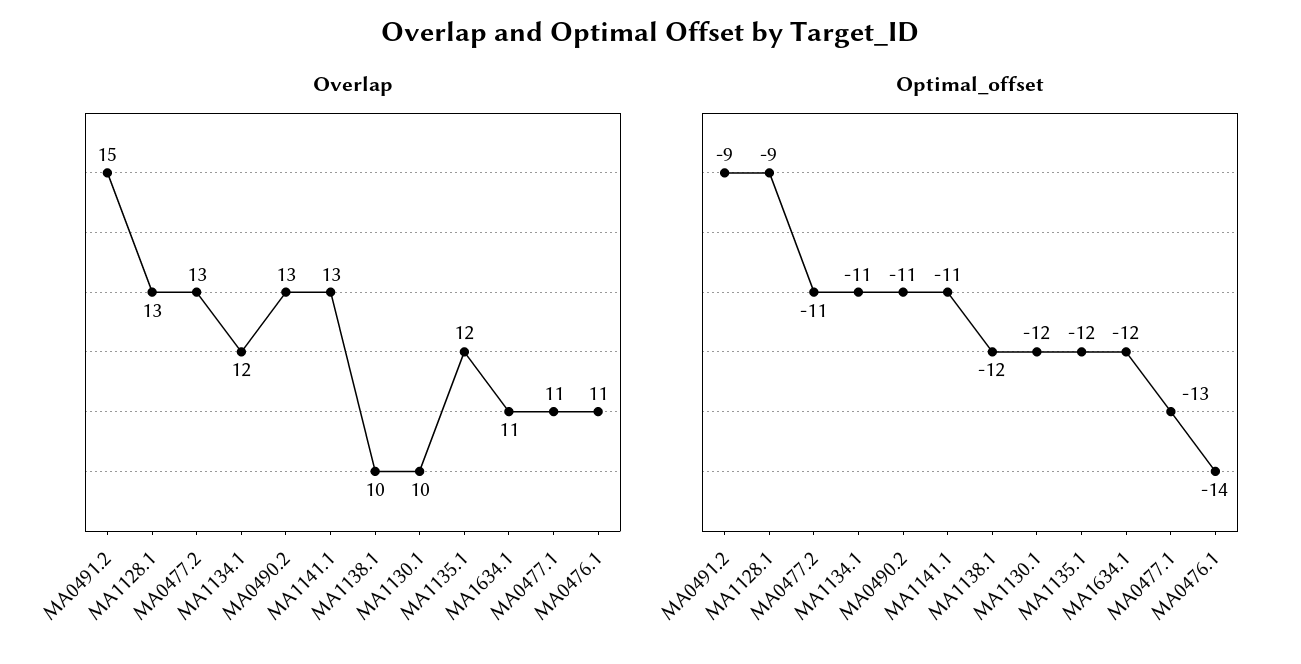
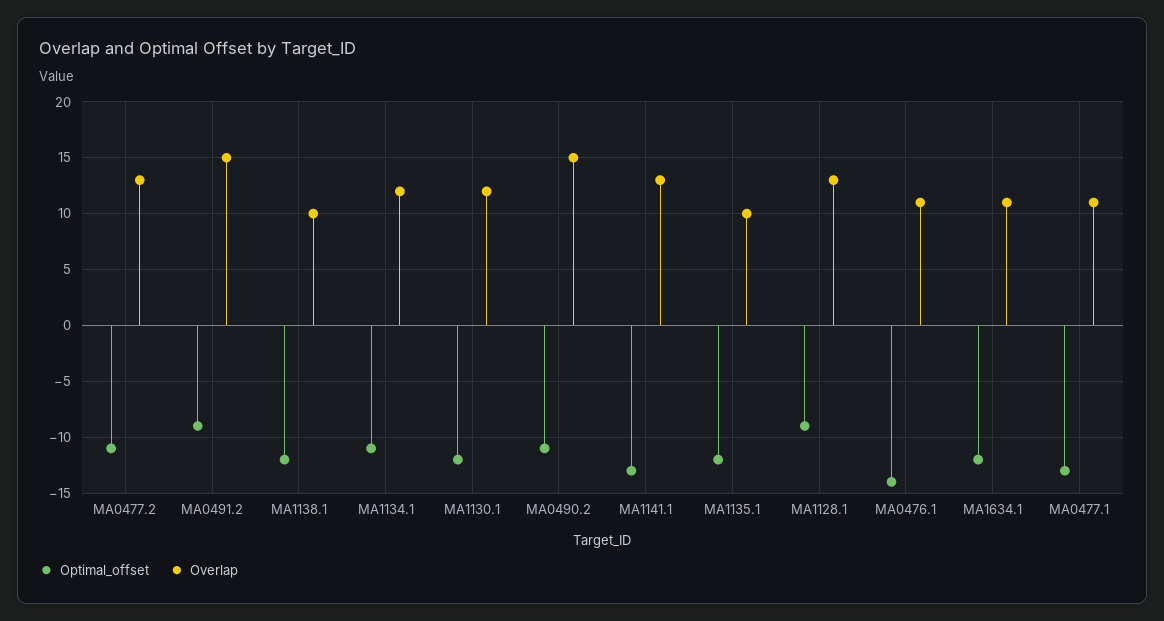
  {
    "Overlap": {
      "MA0491.2": 15,
      "MA1128.1": 13,
      "MA0477.2": 13,
      "MA1134.1": 12,
-     "MA0490.2": 13,
+     "MA0490.2": 15,
      "MA1141.1": 13,
      "MA1138.1": 10,
-     "MA1130.1": 10,
+     "MA1130.1": 12,
-     "MA1135.1": 12,
+     "MA1135.1": 10,
      "MA1634.1": 11,
      "MA0477.1": 11,
      "MA0476.1": 11
    },
    "Optimal_offset": {
      "MA0491.2": -9,
      "MA1128.1": -9,
      "MA0477.2": -11,
      "MA1134.1": -11,
      "MA0490.2": -11,
-     "MA1141.1": -11,
+     "MA1141.1": -13,
      "MA1138.1": -12,
      "MA1130.1": -12,
      "MA1135.1": -12,
      "MA1634.1": -12,
      "MA0477.1": -13,
      "MA0476.1": -14
    }
  }

